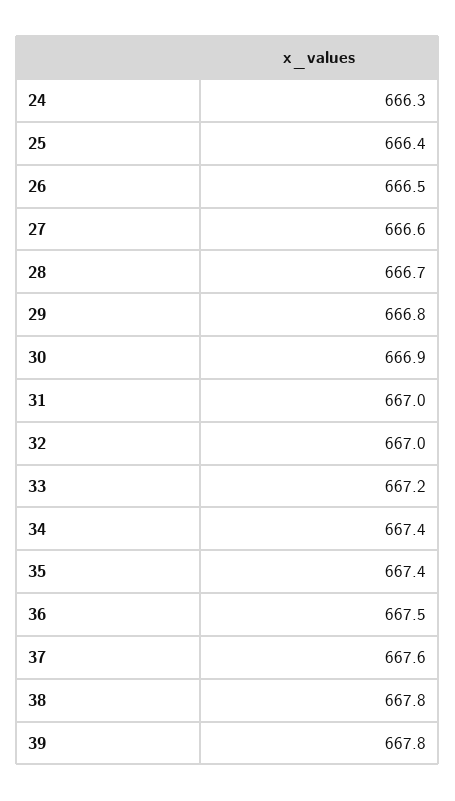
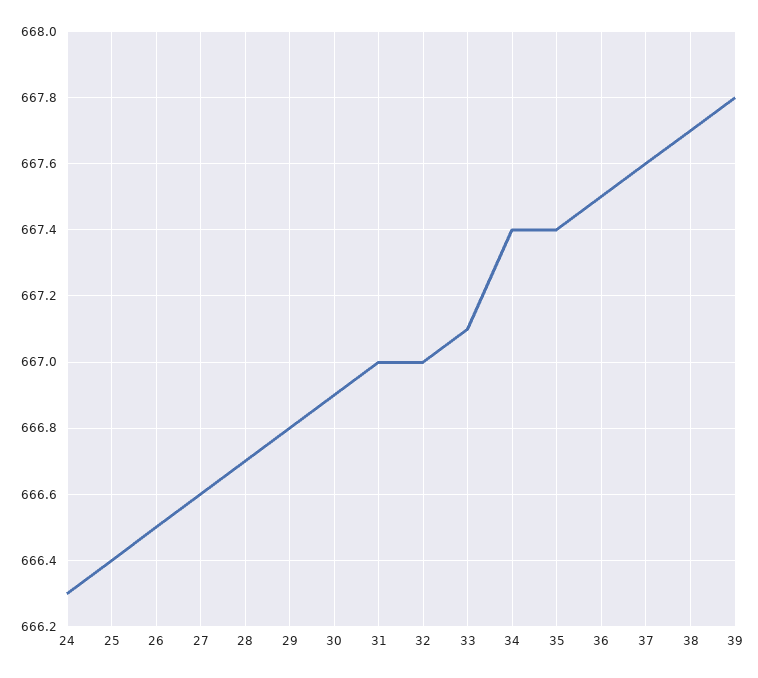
  {
    "24": 666.3,
    "25": 666.4,
    "26": 666.5,
    "27": 666.6,
    "28": 666.7,
    "29": 666.8,
    "30": 666.9,
    "31": 667,
    "32": 667,
-   "33": 667.2,
+   "33": 667.1,
    "34": 667.4,
    "35": 667.4,
    "36": 667.5,
    "37": 667.6,
-   "38": 667.8,
+   "38": 667.7,
    "39": 667.8
  }

